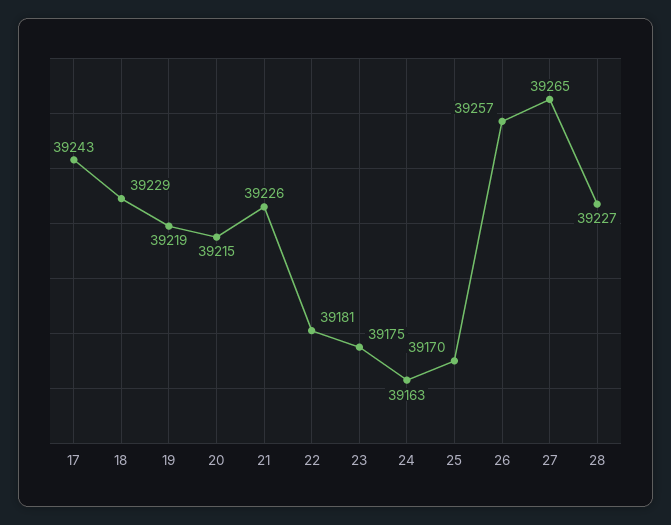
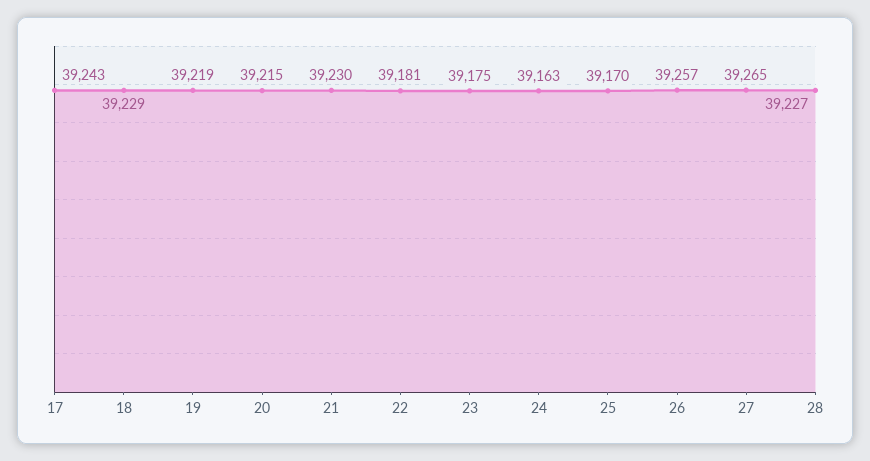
  {
    "17": 39243,
    "18": 39229,
    "19": 39219,
    "20": 39215,
-   "21": 39226,
+   "21": 39230,
    "22": 39181,
    "23": 39175,
    "24": 39163,
    "25": 39170,
    "26": 39257,
    "27": 39265,
    "28": 39227
  }

